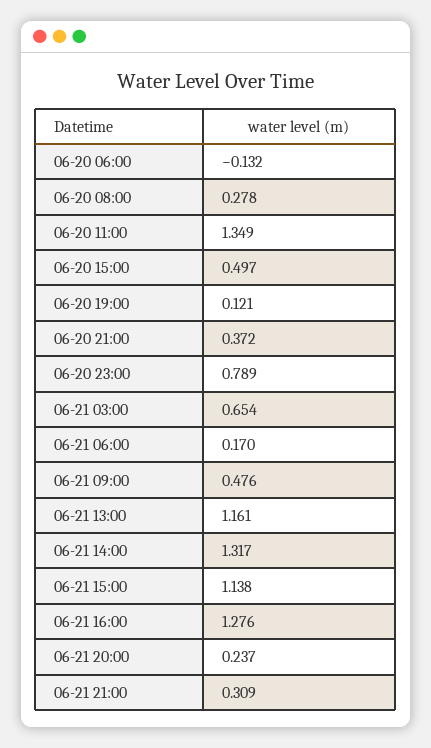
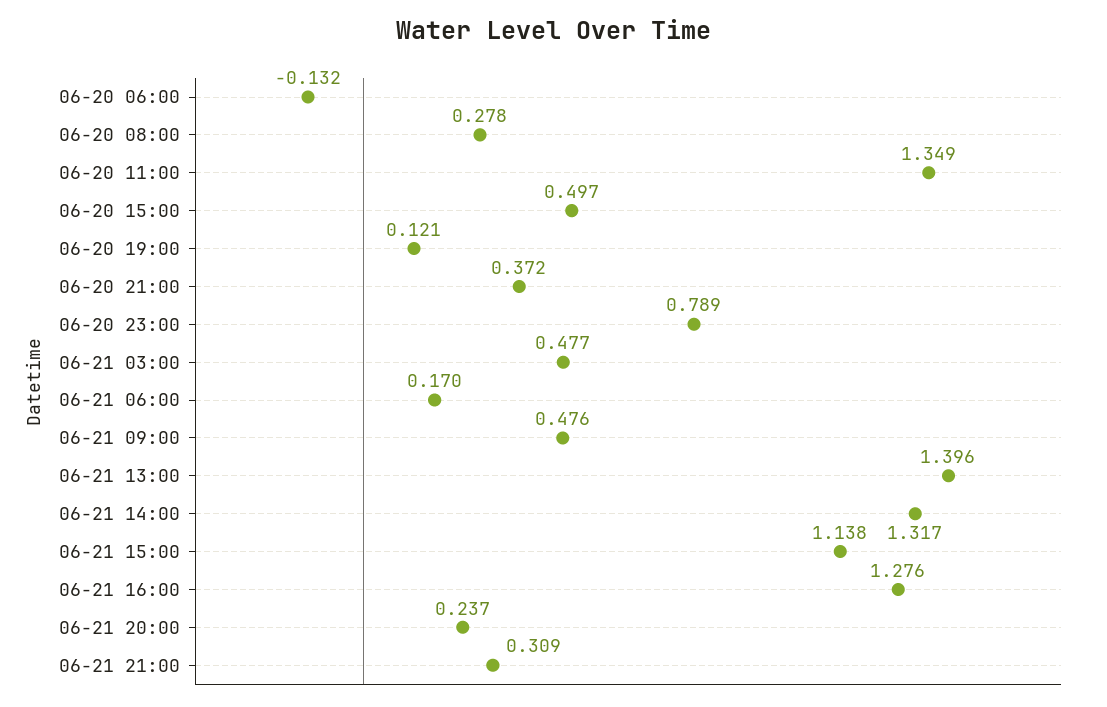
  {
    "06-20 06:00": -0.132,
    "06-20 08:00": 0.278,
    "06-20 11:00": 1.349,
    "06-20 15:00": 0.497,
    "06-20 19:00": 0.121,
    "06-20 21:00": 0.372,
    "06-20 23:00": 0.789,
-   "06-21 03:00": 0.654,
+   "06-21 03:00": 0.477,
    "06-21 06:00": 0.17,
    "06-21 09:00": 0.476,
-   "06-21 13:00": 1.161,
+   "06-21 13:00": 1.396,
    "06-21 14:00": 1.317,
    "06-21 15:00": 1.138,
    "06-21 16:00": 1.276,
    "06-21 20:00": 0.237,
    "06-21 21:00": 0.309
  }

